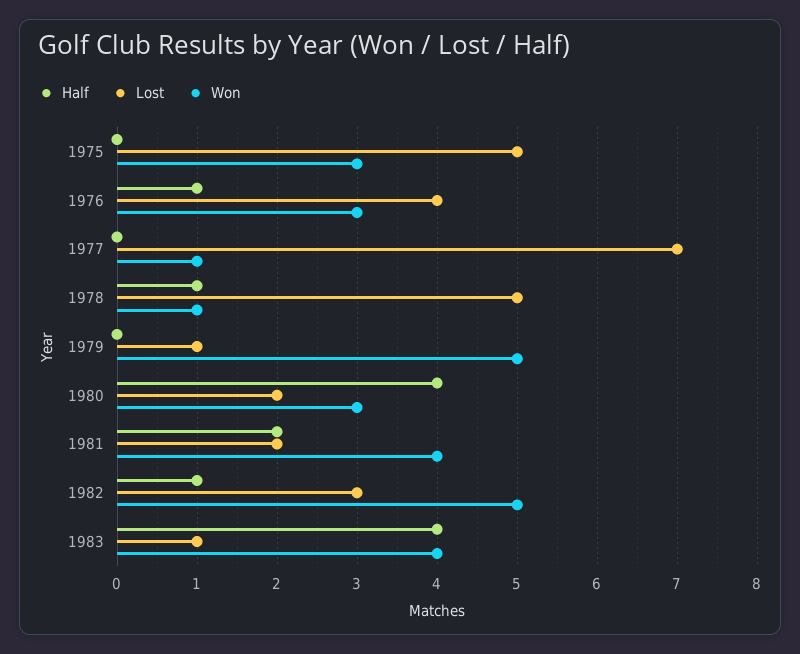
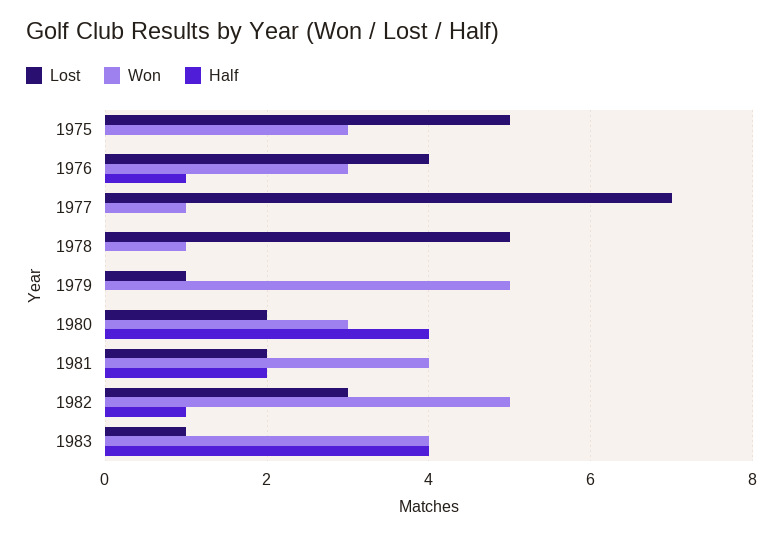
  {
    "Half": {
      "1975": 0,
      "1976": 1,
      "1977": 0,
-     "1978": 1,
+     "1978": 0,
      "1979": 0,
      "1980": 4,
      "1981": 2,
      "1982": 1,
      "1983": 4
    },
    "Lost": {
      "1975": 5,
      "1976": 4,
      "1977": 7,
      "1978": 5,
      "1979": 1,
      "1980": 2,
      "1981": 2,
      "1982": 3,
      "1983": 1
    },
    "Won": {
      "1975": 3,
      "1976": 3,
      "1977": 1,
      "1978": 1,
      "1979": 5,
      "1980": 3,
      "1981": 4,
      "1982": 5,
      "1983": 4
    }
  }

